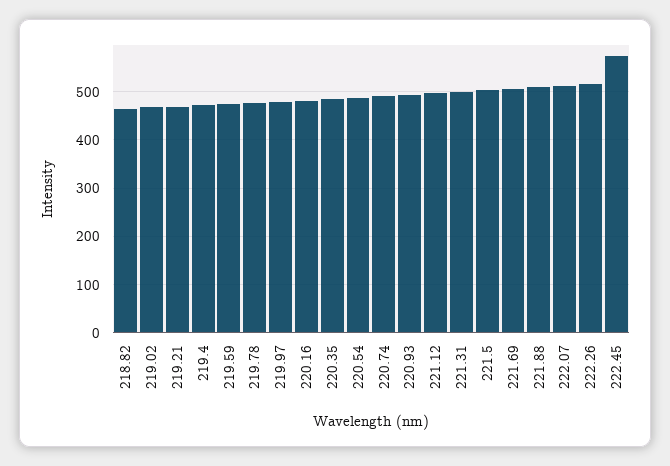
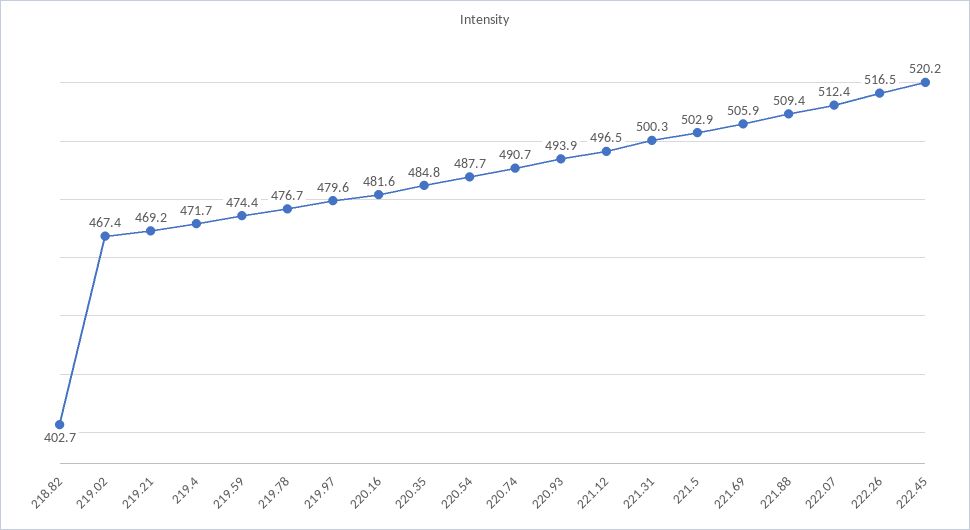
  {
-   "218.82": 460,
+   "218.82": 402.7,
    "219.02": 467.4,
    "219.21": 469.2,
    "219.4": 471.7,
    "219.59": 474.4,
    "219.78": 476.7,
    "219.97": 479.6,
    "220.16": 481.6,
    "220.35": 484.8,
    "220.54": 487.7,
    "220.74": 490.7,
    "220.93": 493.9,
    "221.12": 496.5,
    "221.31": 500.3,
    "221.5": 502.9,
    "221.69": 505.9,
    "221.88": 509.4,
    "222.07": 512.4,
    "222.26": 516.5,
-   "222.45": 580
+   "222.45": 520.2
  }

